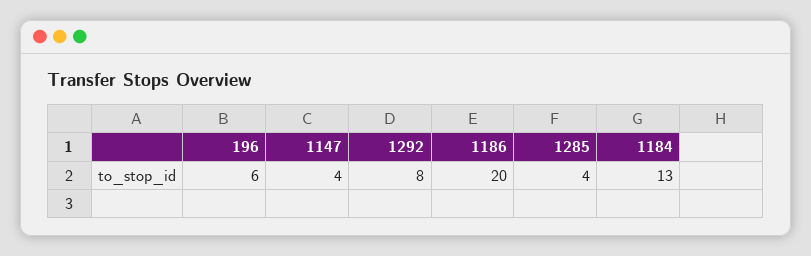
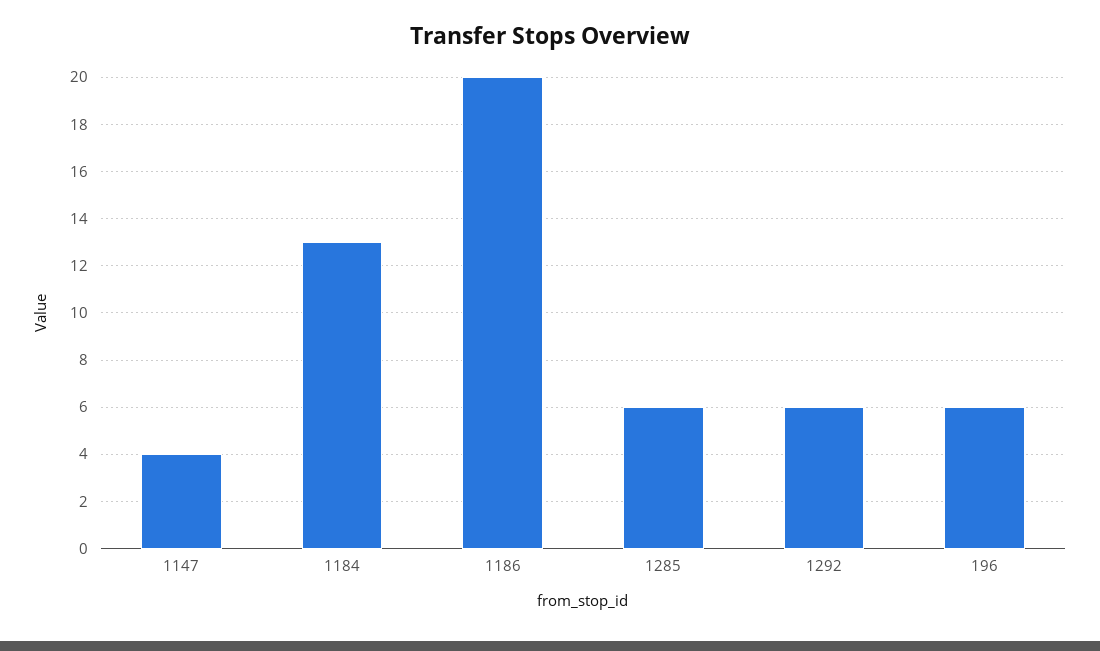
  {
    "196": 6,
    "1147": 4,
-   "1292": 8,
+   "1292": 6,
    "1186": 20,
-   "1285": 4,
+   "1285": 6,
    "1184": 13
  }

